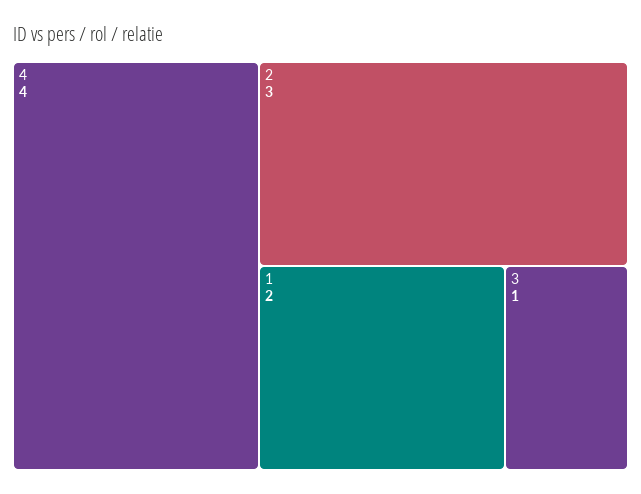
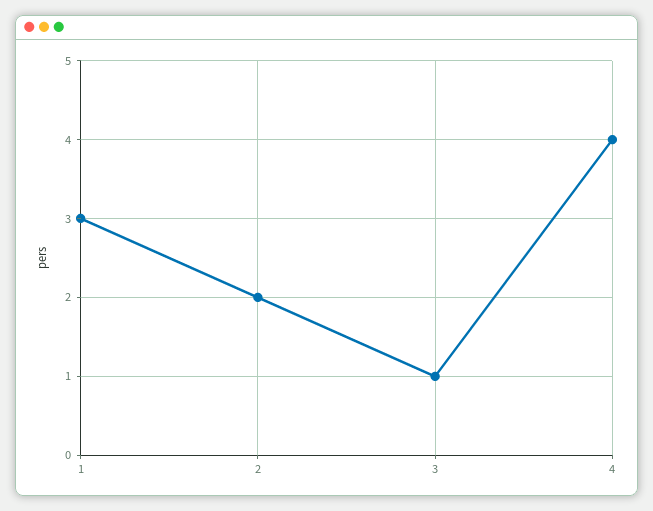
  {
    "4": 4,
-   "2": 3,
+   "2": 2,
-   "1": 2,
+   "1": 3,
    "3": 1
  }

